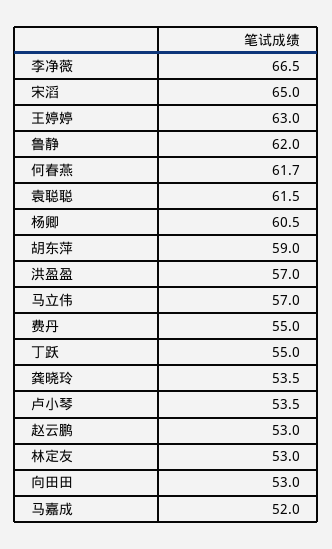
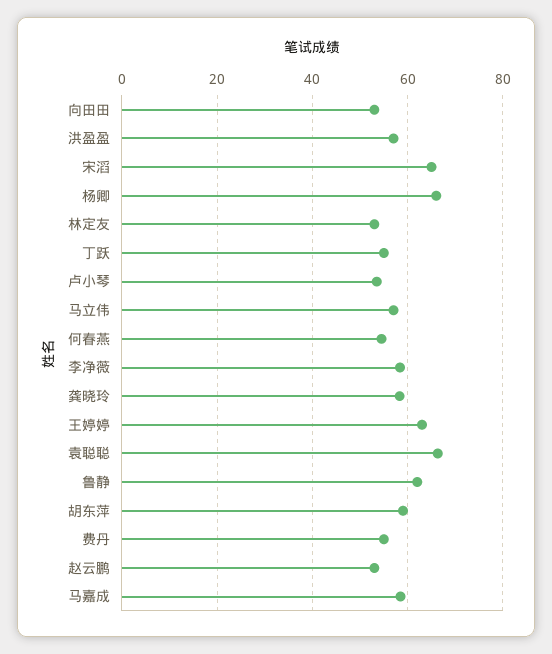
  {
-   "李净薇": 66.5,
+   "李净薇": 58,
    "宋滔": 65,
    "王婷婷": 63,
    "鲁静": 62,
-   "何春燕": 61.7,
+   "何春燕": 54,
-   "袁聪聪": 61.5,
+   "袁聪聪": 66,
-   "杨卿": 60.5,
+   "杨卿": 66,
    "胡东萍": 59,
    "洪盈盈": 57,
    "马立伟": 57,
    "费丹": 55,
    "丁跃": 55,
-   "龚晓玲": 53.5,
+   "龚晓玲": 58,
    "卢小琴": 53.5,
    "赵云鹏": 53,
    "林定友": 53,
    "向田田": 53,
-   "马嘉成": 52
+   "马嘉成": 58
  }

